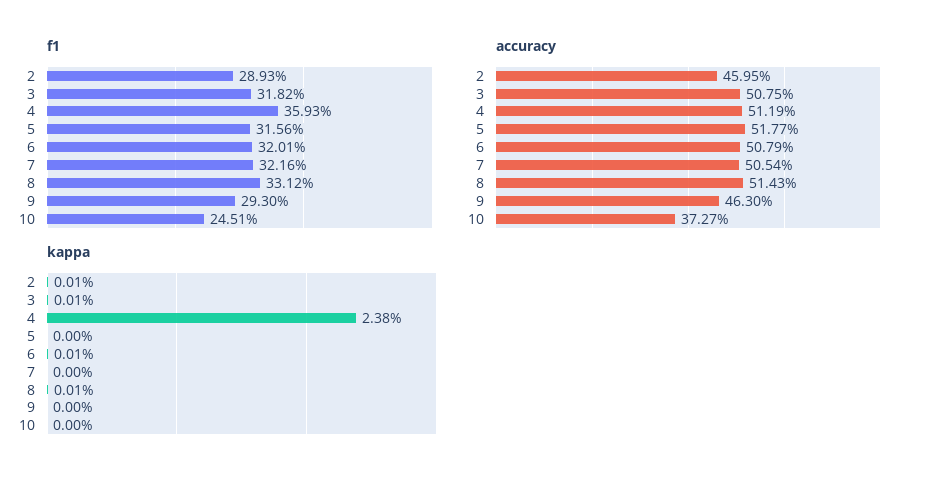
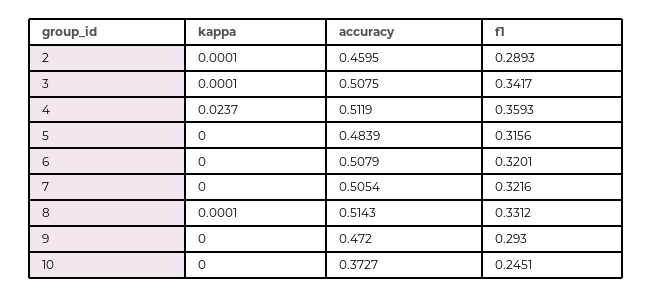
  {
    "f1": {
      "2": 0.2893,
-     "3": 0.3182,
+     "3": 0.3417,
      "4": 0.3593,
      "5": 0.3156,
      "6": 0.3201,
      "7": 0.3216,
      "8": 0.3312,
      "9": 0.293,
      "10": 0.2451
    },
    "accuracy": {
      "2": 0.4595,
      "3": 0.5075,
      "4": 0.5119,
-     "5": 0.5177,
+     "5": 0.4839,
      "6": 0.5079,
      "7": 0.5054,
      "8": 0.5143,
-     "9": 0.463,
+     "9": 0.472,
      "10": 0.3727
    },
    "kappa": {
      "2": 0.0001,
      "3": 0.0001,
-     "4": 0.0238,
+     "4": 0.0237,
      "5": 0,
-     "6": 0.0001,
+     "6": 0,
      "7": 0,
      "8": 0.0001,
      "9": 0,
      "10": 0
    }
  }

